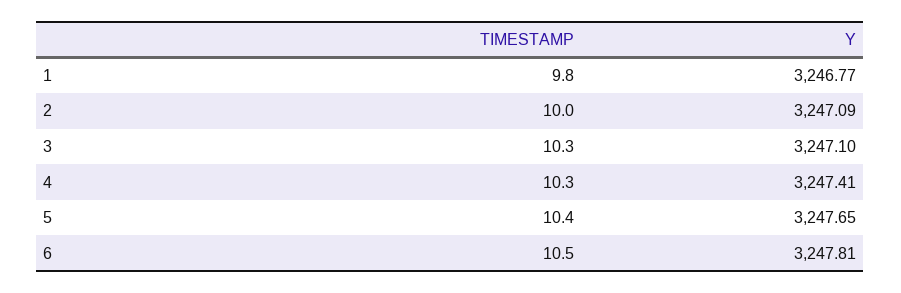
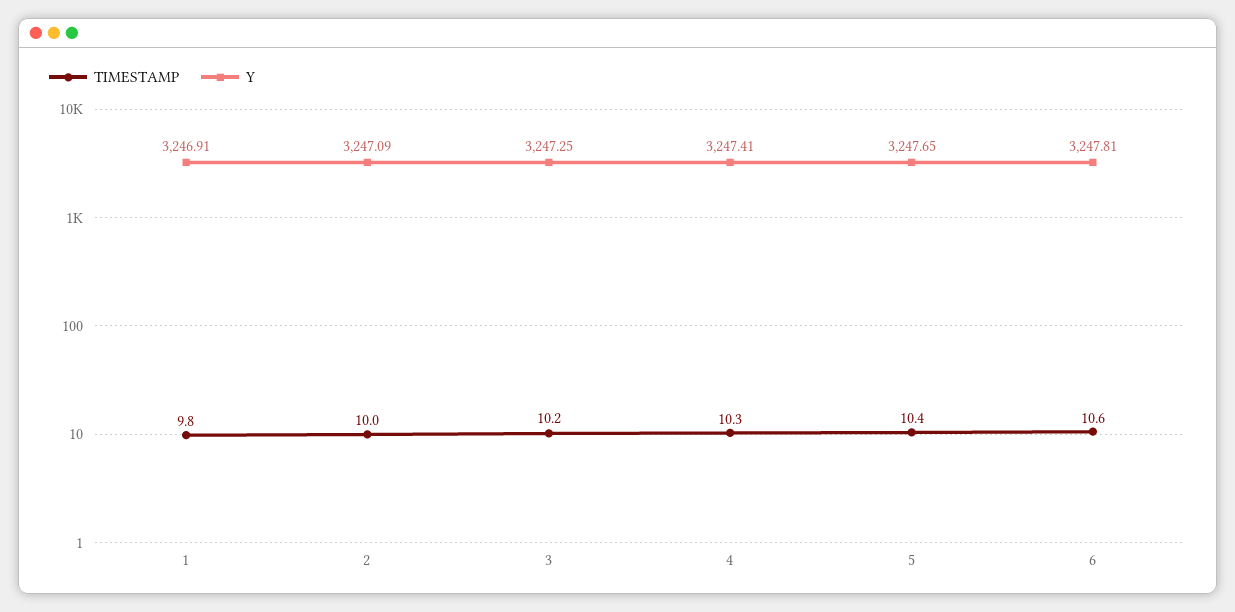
  {
    "TIMESTAMP": {
      "1": 9.8,
      "2": 10,
-     "3": 10.3,
+     "3": 10.2,
      "4": 10.3,
      "5": 10.4,
-     "6": 10.5
+     "6": 10.6
    },
    "Y": {
-     "1": 3246.77,
+     "1": 3246.91,
      "2": 3247.09,
-     "3": 3247.1,
+     "3": 3247.25,
      "4": 3247.41,
      "5": 3247.65,
      "6": 3247.81
    }
  }

